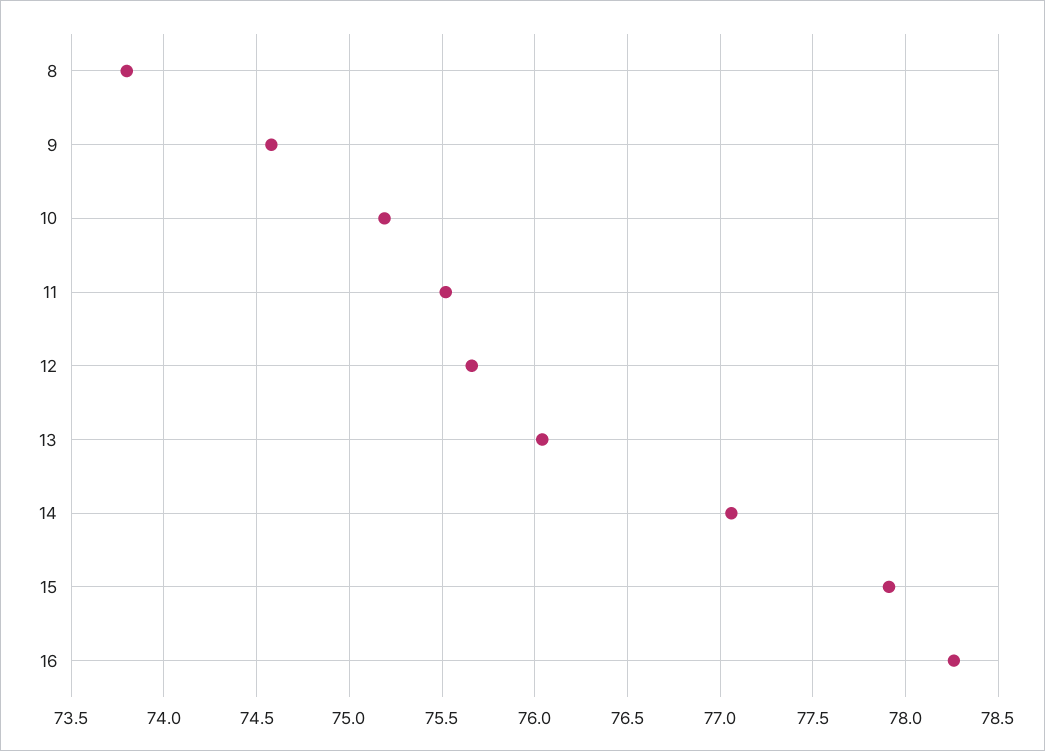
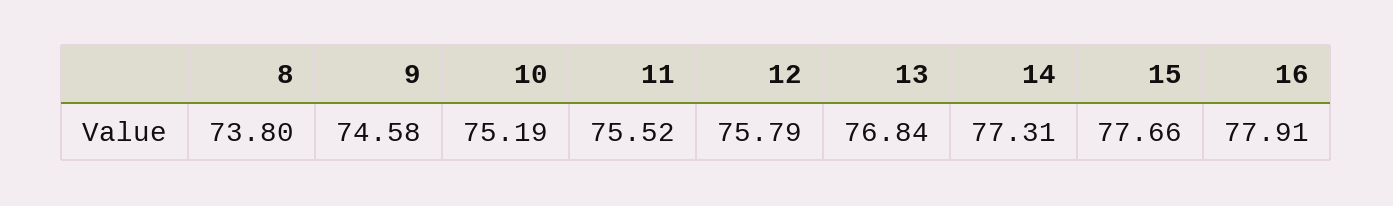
  {
    "8": 73.8,
    "9": 74.58,
    "10": 75.19,
    "11": 75.52,
-   "12": 75.65,
+   "12": 75.79,
-   "13": 76.05,
+   "13": 76.84,
-   "14": 77.05,
+   "14": 77.31,
-   "15": 77.9,
+   "15": 77.66,
-   "16": 78.25
+   "16": 77.91
  }

